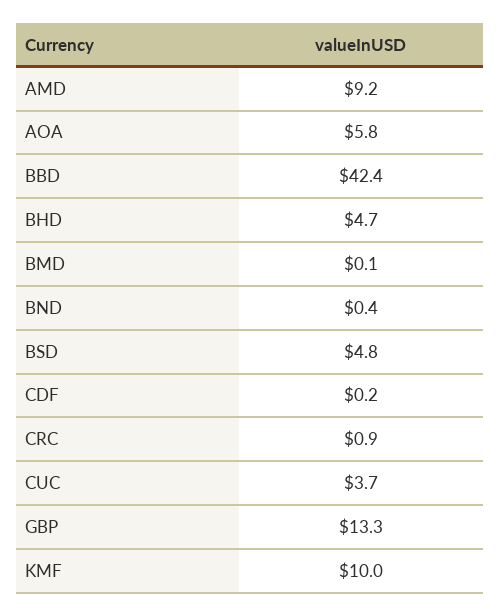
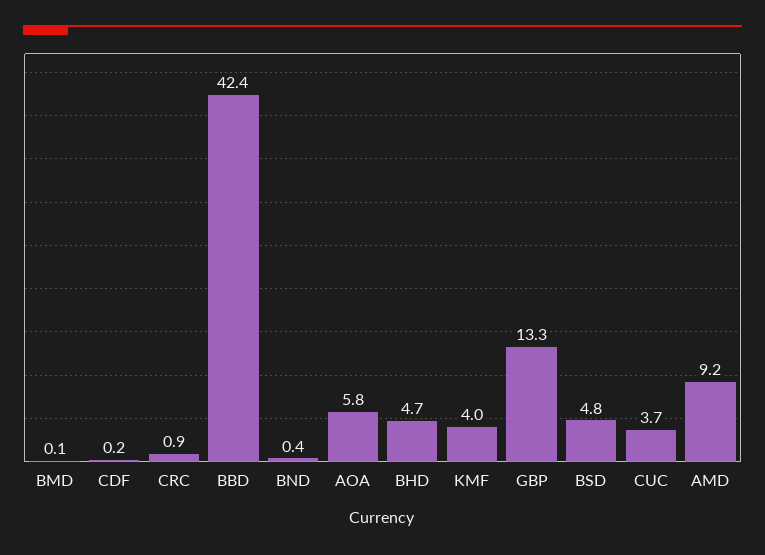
  {
    "AMD": 9.2,
    "AOA": 5.8,
    "BBD": 42.4,
    "BHD": 4.7,
    "BMD": 0.1,
    "BND": 0.4,
    "BSD": 4.8,
    "CDF": 0.2,
    "CRC": 0.9,
    "CUC": 3.7,
    "GBP": 13.3,
-   "KMF": 10
+   "KMF": 4
  }

